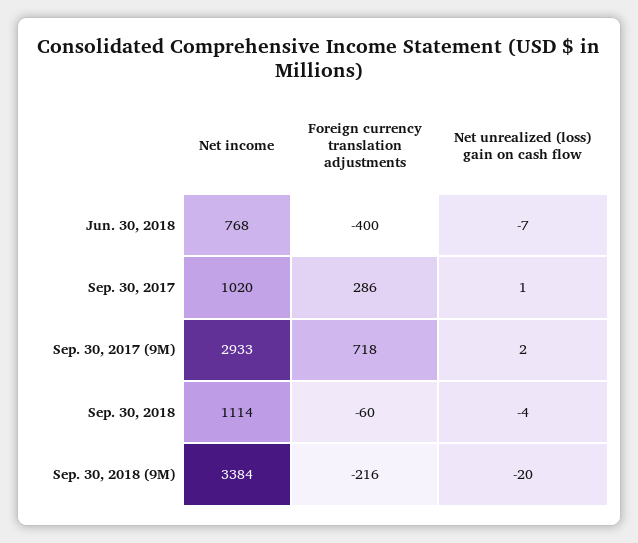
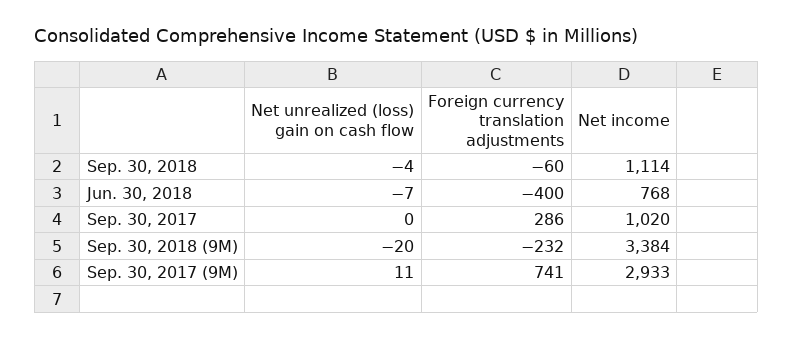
  {
    "Net income": {
      "Jun. 30, 2018": 768,
      "Sep. 30, 2017": 1020,
      "Sep. 30, 2017 (9M)": 2933,
      "Sep. 30, 2018": 1114,
      "Sep. 30, 2018 (9M)": 3384
    },
    "Foreign currency translation adjustments": {
      "Jun. 30, 2018": -400,
      "Sep. 30, 2017": 286,
-     "Sep. 30, 2017 (9M)": 718,
+     "Sep. 30, 2017 (9M)": 741,
      "Sep. 30, 2018": -60,
-     "Sep. 30, 2018 (9M)": -216
+     "Sep. 30, 2018 (9M)": -232
    },
    "Net unrealized (loss) gain on cash flow": {
      "Jun. 30, 2018": -7,
-     "Sep. 30, 2017": 1,
+     "Sep. 30, 2017": 0,
-     "Sep. 30, 2017 (9M)": 2,
+     "Sep. 30, 2017 (9M)": 11,
      "Sep. 30, 2018": -4,
      "Sep. 30, 2018 (9M)": -20
    }
  }

